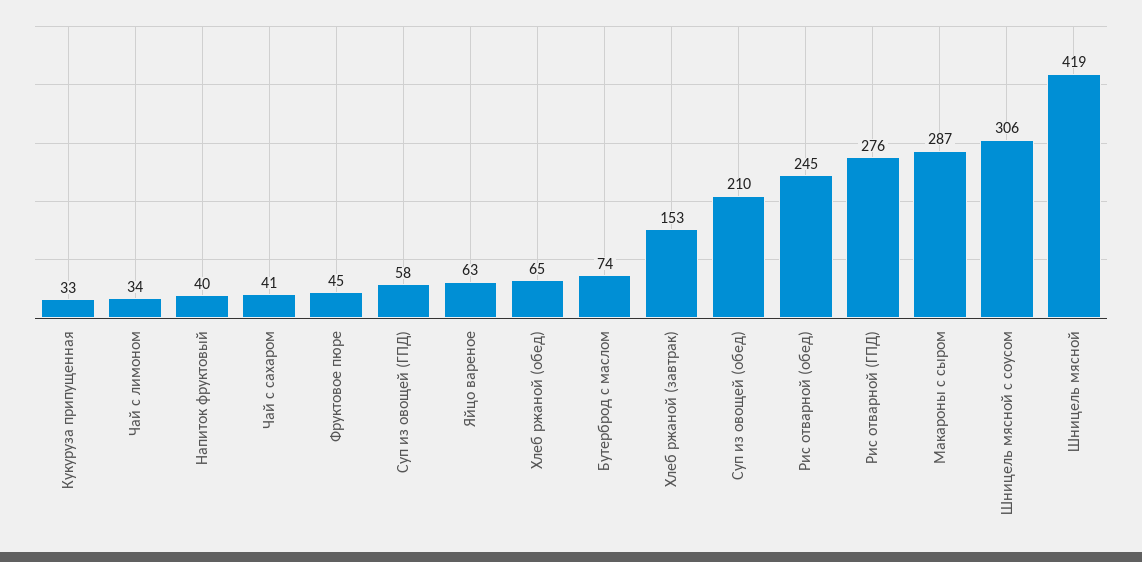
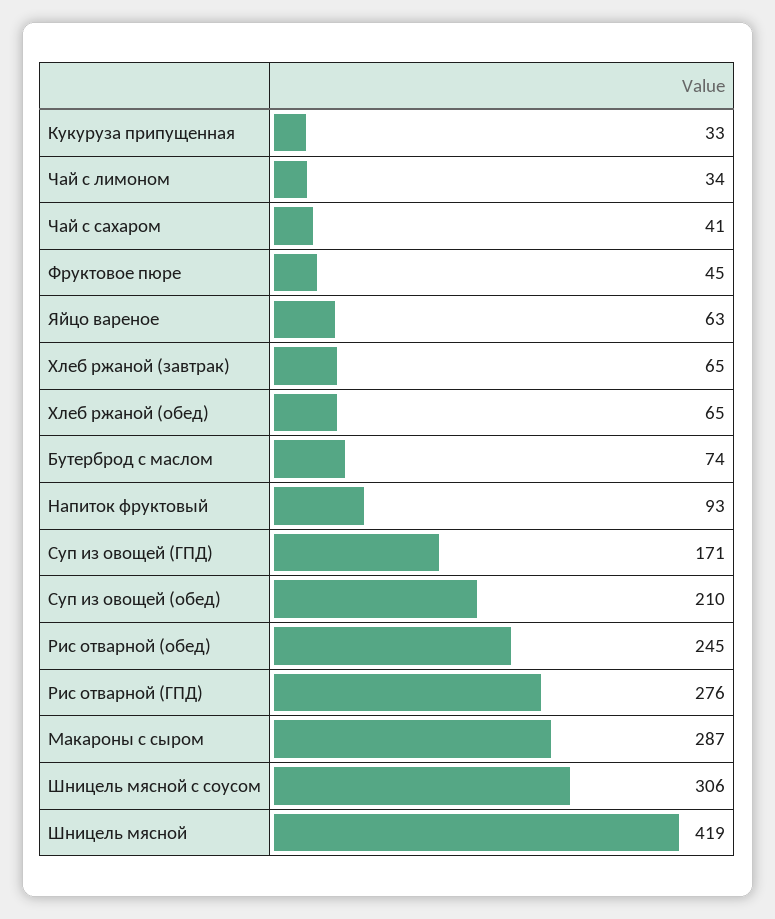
  {
    "Кукуруза припущенная": 33,
    "Чай с лимоном": 34,
-   "Напиток фруктовый": 40,
+   "Напиток фруктовый": 93,
    "Чай с сахаром": 41,
    "Фруктовое пюре": 45,
-   "Суп из овощей (ГПД)": 58,
+   "Суп из овощей (ГПД)": 171,
    "Яйцо вареное": 63,
    "Хлеб ржаной (обед)": 65,
    "Бутерброд с маслом": 74,
-   "Хлеб ржаной (завтрак)": 153,
+   "Хлеб ржаной (завтрак)": 65,
    "Суп из овощей (обед)": 210,
    "Рис отварной (обед)": 245,
    "Рис отварной (ГПД)": 276,
    "Макароны с сыром": 287,
    "Шницель мясной с соусом": 306,
    "Шницель мясной": 419
  }

